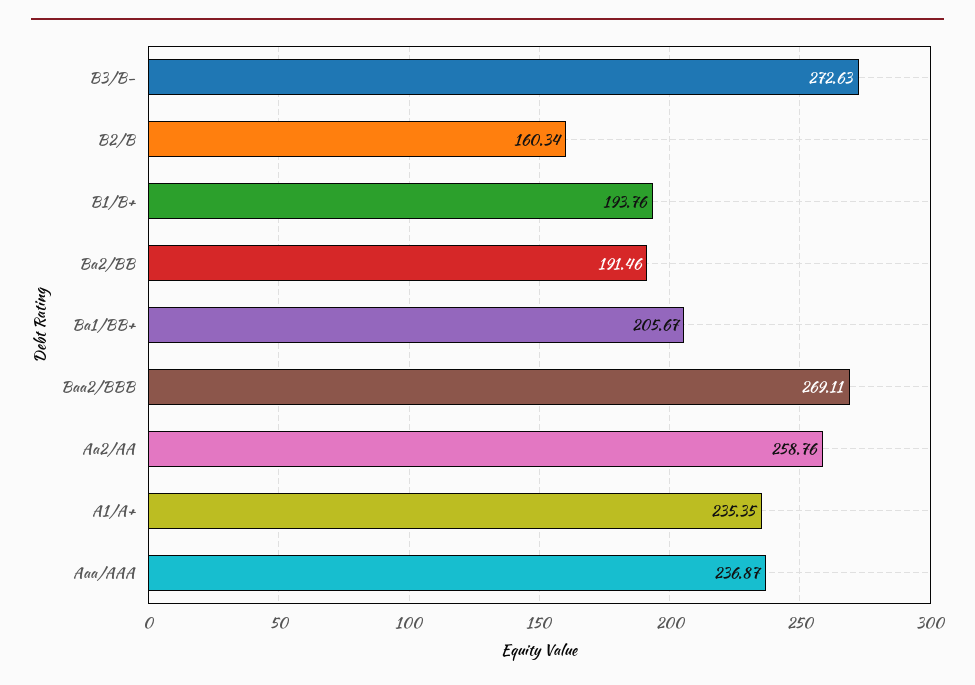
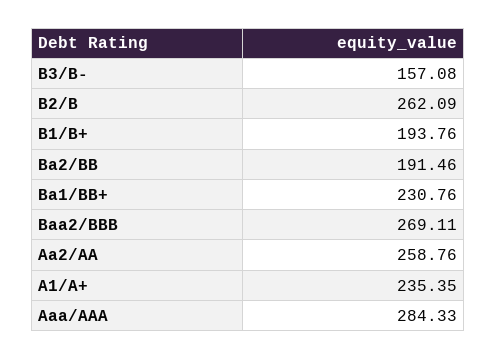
  {
-   "B3/B-": 272.63,
+   "B3/B-": 157.08,
-   "B2/B": 160.34,
+   "B2/B": 262.09,
    "B1/B+": 193.76,
    "Ba2/BB": 191.46,
-   "Ba1/BB+": 205.67,
+   "Ba1/BB+": 230.76,
    "Baa2/BBB": 269.11,
    "Aa2/AA": 258.76,
    "A1/A+": 235.35,
-   "Aaa/AAA": 236.87
+   "Aaa/AAA": 284.33
  }

